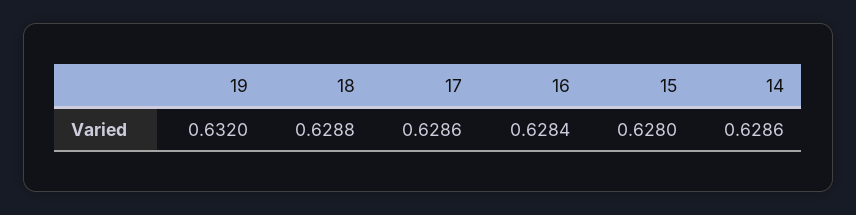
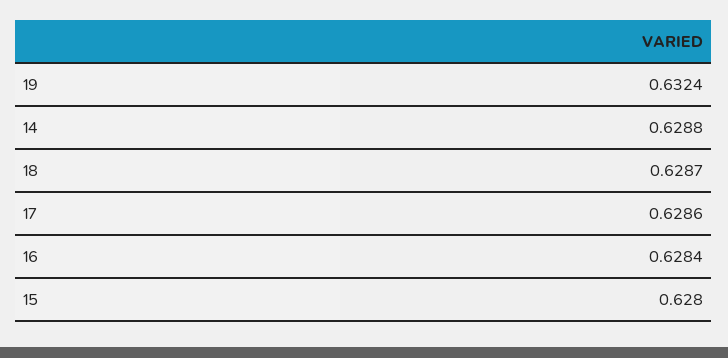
  {
-   "19": 0.632,
+   "19": 0.6324,
-   "18": 0.6288,
+   "18": 0.6287,
    "17": 0.6286,
    "16": 0.6284,
    "15": 0.628,
-   "14": 0.6286
+   "14": 0.6288
  }

